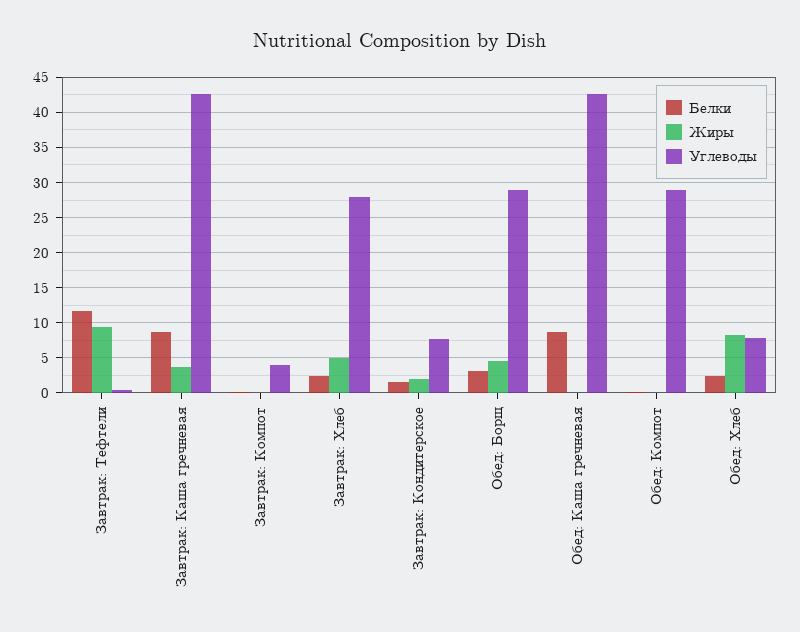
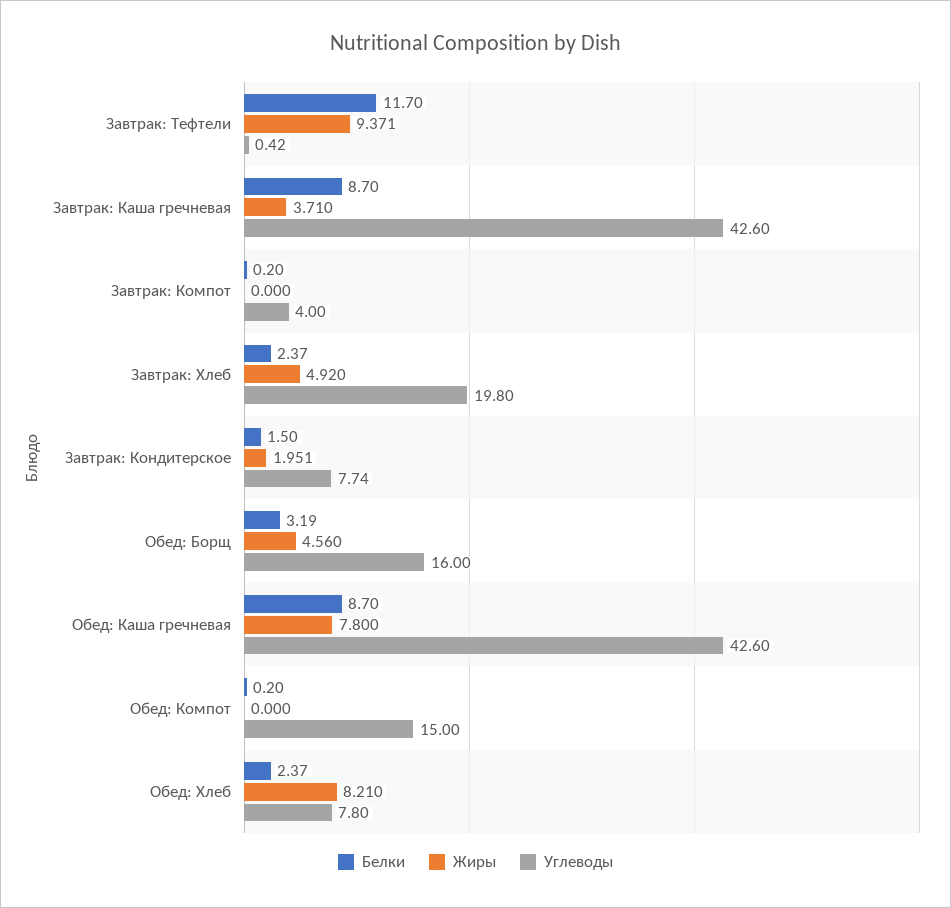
  {
    "Белки": {
      "Завтрак: Тефтели": 11.7,
      "Завтрак: Каша гречневая": 8.7,
      "Завтрак: Компот": 0.2,
      "Завтрак: Хлеб": 2.37,
      "Завтрак: Кондитерское": 1.5,
      "Обед: Борщ": 3.19,
      "Обед: Каша гречневая": 8.7,
      "Обед: Компот": 0.2,
      "Обед: Хлеб": 2.37
    },
    "Жиры": {
      "Завтрак: Тефтели": 9.371,
      "Завтрак: Каша гречневая": 3.71,
      "Завтрак: Компот": 0,
      "Завтрак: Хлеб": 4.92,
      "Завтрак: Кондитерское": 1.951,
      "Обед: Борщ": 4.56,
-     "Обед: Каша гречневая": 0,
+     "Обед: Каша гречневая": 7.8,
      "Обед: Компот": 0,
      "Обед: Хлеб": 8.21
    },
    "Углеводы": {
      "Завтрак: Тефтели": 0.42,
      "Завтрак: Каша гречневая": 42.6,
      "Завтрак: Компот": 4,
-     "Завтрак: Хлеб": 28,
+     "Завтрак: Хлеб": 19.8,
      "Завтрак: Кондитерское": 7.74,
-     "Обед: Борщ": 29,
+     "Обед: Борщ": 16,
      "Обед: Каша гречневая": 42.6,
-     "Обед: Компот": 29,
+     "Обед: Компот": 15,
      "Обед: Хлеб": 7.8
    }
  }

